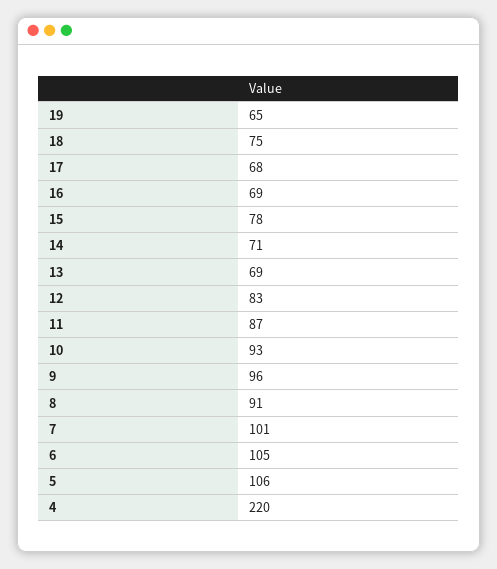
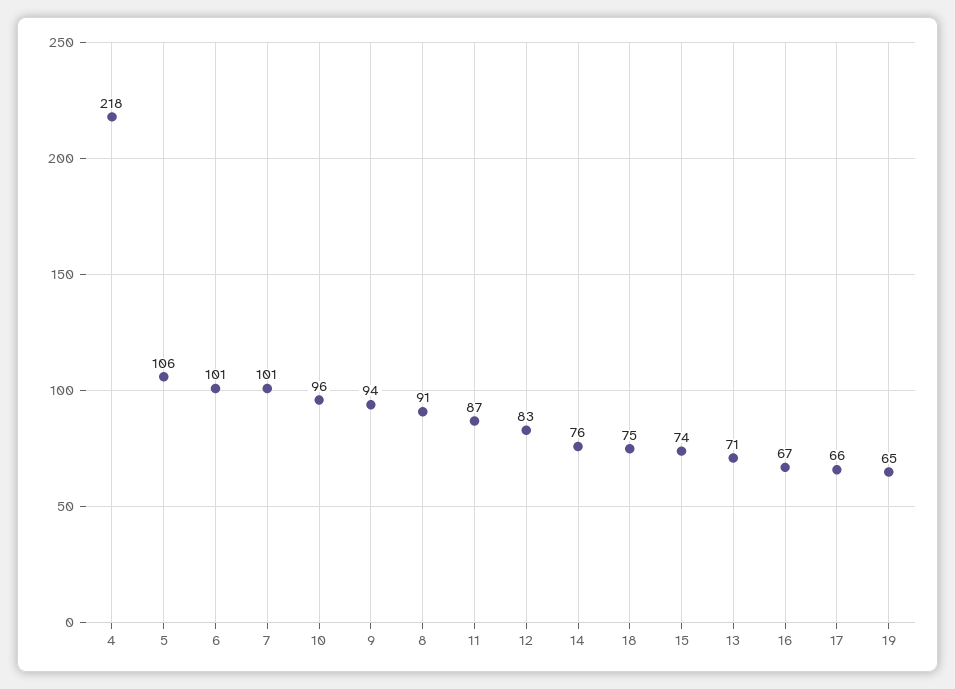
  {
    "19": 65,
    "18": 75,
-   "17": 68,
+   "17": 66,
-   "16": 69,
+   "16": 67,
-   "15": 78,
+   "15": 74,
-   "14": 71,
+   "14": 76,
-   "13": 69,
+   "13": 71,
    "12": 83,
    "11": 87,
-   "10": 93,
+   "10": 96,
-   "9": 96,
+   "9": 94,
    "8": 91,
    "7": 101,
-   "6": 105,
+   "6": 101,
    "5": 106,
-   "4": 220
+   "4": 218
  }

